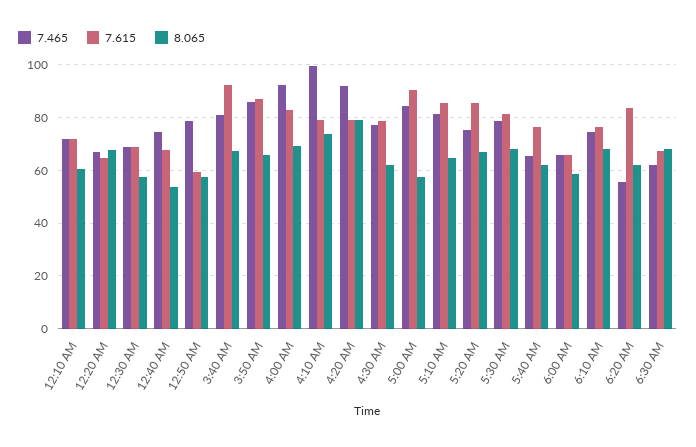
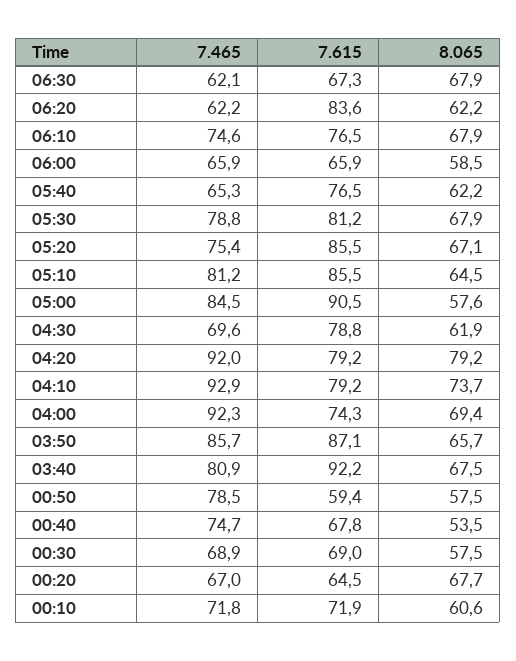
  {
    "7.465": {
      "12:10 AM": 71.8,
      "12:20 AM": 67,
      "12:30 AM": 68.9,
      "12:40 AM": 74.7,
      "12:50 AM": 78.5,
      "3:40 AM": 80.9,
      "3:50 AM": 85.7,
      "4:00 AM": 92.3,
-     "4:10 AM": 100,
+     "4:10 AM": 92.9,
      "4:20 AM": 92,
-     "4:30 AM": 77.5,
+     "4:30 AM": 69.6,
      "5:00 AM": 84.5,
      "5:10 AM": 81.2,
      "5:20 AM": 75.4,
      "5:30 AM": 78.8,
      "5:40 AM": 65.3,
      "6:00 AM": 65.9,
      "6:10 AM": 74.6,
-     "6:20 AM": 55,
+     "6:20 AM": 62.2,
      "6:30 AM": 62.1
    },
    "7.615": {
      "12:10 AM": 71.9,
      "12:20 AM": 64.5,
      "12:30 AM": 69,
      "12:40 AM": 67.8,
      "12:50 AM": 59.4,
      "3:40 AM": 92.2,
      "3:50 AM": 87.1,
-     "4:00 AM": 82.5,
+     "4:00 AM": 74.3,
      "4:10 AM": 79.2,
      "4:20 AM": 79.2,
      "4:30 AM": 78.8,
      "5:00 AM": 90.5,
      "5:10 AM": 85.5,
      "5:20 AM": 85.5,
      "5:30 AM": 81.2,
      "5:40 AM": 76.5,
      "6:00 AM": 65.9,
      "6:10 AM": 76.5,
      "6:20 AM": 83.6,
      "6:30 AM": 67.3
    },
    "8.065": {
      "12:10 AM": 60.6,
      "12:20 AM": 67.7,
      "12:30 AM": 57.5,
      "12:40 AM": 53.5,
      "12:50 AM": 57.5,
      "3:40 AM": 67.5,
      "3:50 AM": 65.7,
      "4:00 AM": 69.4,
      "4:10 AM": 73.7,
      "4:20 AM": 79.2,
      "4:30 AM": 61.9,
      "5:00 AM": 57.6,
      "5:10 AM": 64.5,
      "5:20 AM": 67.1,
      "5:30 AM": 67.9,
      "5:40 AM": 62.2,
      "6:00 AM": 58.5,
      "6:10 AM": 67.9,
      "6:20 AM": 62.2,
      "6:30 AM": 67.9
    }
  }

